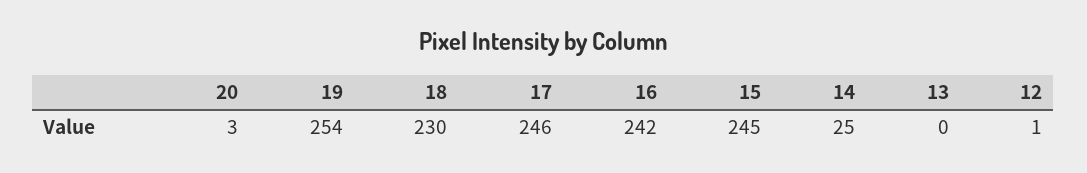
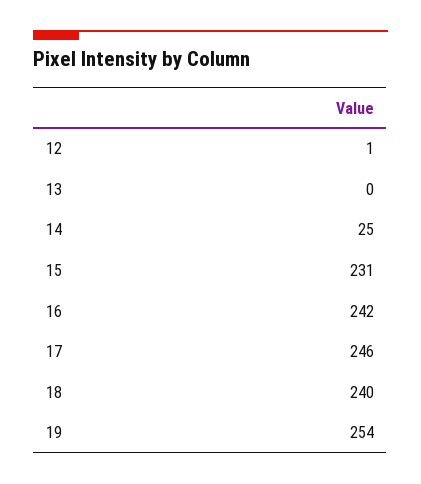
  {
-   "20": 3,
    "19": 254,
-   "18": 230,
+   "18": 240,
    "17": 246,
    "16": 242,
-   "15": 245,
+   "15": 231,
    "14": 25,
    "13": 0,
    "12": 1
  }

